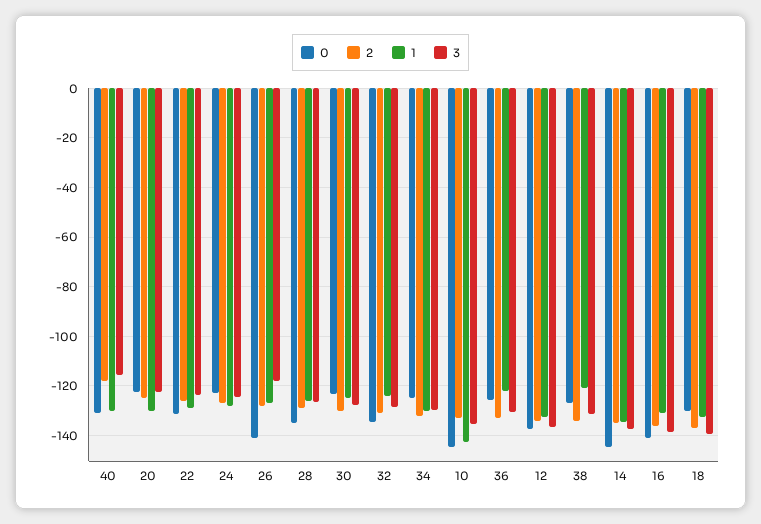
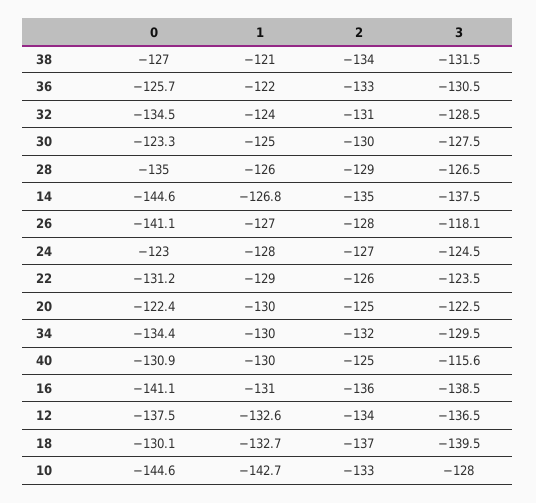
  {
    "0": {
      "40": -130.9,
      "20": -122.4,
      "22": -131.2,
      "24": -123,
      "26": -141.1,
      "28": -135,
      "30": -123.3,
      "32": -134.5,
-     "34": -125,
+     "34": -134.4,
      "10": -144.6,
      "36": -125.7,
      "12": -137.5,
      "38": -127,
      "14": -144.6,
      "16": -141.1,
      "18": -130.1
    },
    "2": {
-     "40": -117.5,
+     "40": -125,
      "20": -125,
      "22": -126,
      "24": -127,
      "26": -128,
      "28": -129,
      "30": -130,
      "32": -131,
      "34": -132,
      "10": -133,
      "36": -133,
      "12": -134,
      "38": -134,
      "14": -135,
      "16": -136,
      "18": -137
    },
    "1": {
      "40": -130,
      "20": -130,
      "22": -129,
      "24": -128,
      "26": -127,
      "28": -126,
      "30": -125,
      "32": -124,
      "34": -130,
      "10": -142.7,
      "36": -122,
      "12": -132.6,
      "38": -121,
-     "14": -135,
+     "14": -126.8,
      "16": -131,
      "18": -132.7
    },
    "3": {
      "40": -115.6,
      "20": -122.5,
      "22": -123.5,
      "24": -124.5,
      "26": -118.1,
      "28": -126.5,
      "30": -127.5,
      "32": -128.5,
      "34": -129.5,
-     "10": -135,
+     "10": -128,
      "36": -130.5,
      "12": -136.5,
      "38": -131.5,
      "14": -137.5,
      "16": -138.5,
      "18": -139.5
    }
  }

